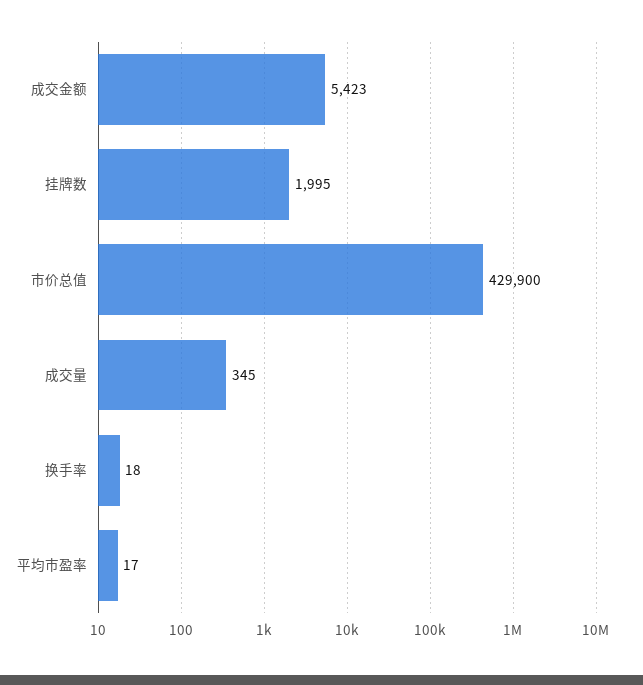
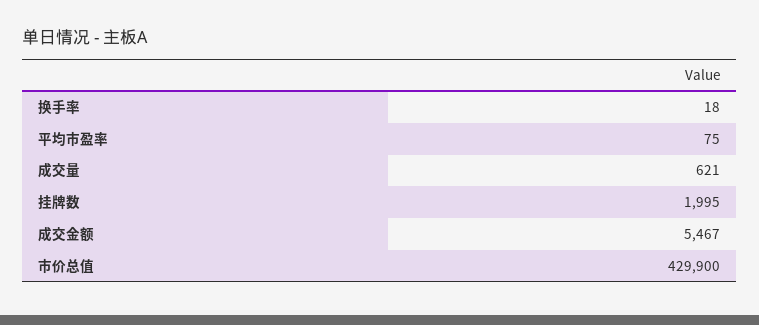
  {
-   "成交金额": 5423,
+   "成交金额": 5467,
    "挂牌数": 1995,
    "市价总值": 429900,
-   "成交量": 345,
+   "成交量": 621,
    "换手率": 18,
-   "平均市盈率": 17
+   "平均市盈率": 75
  }

